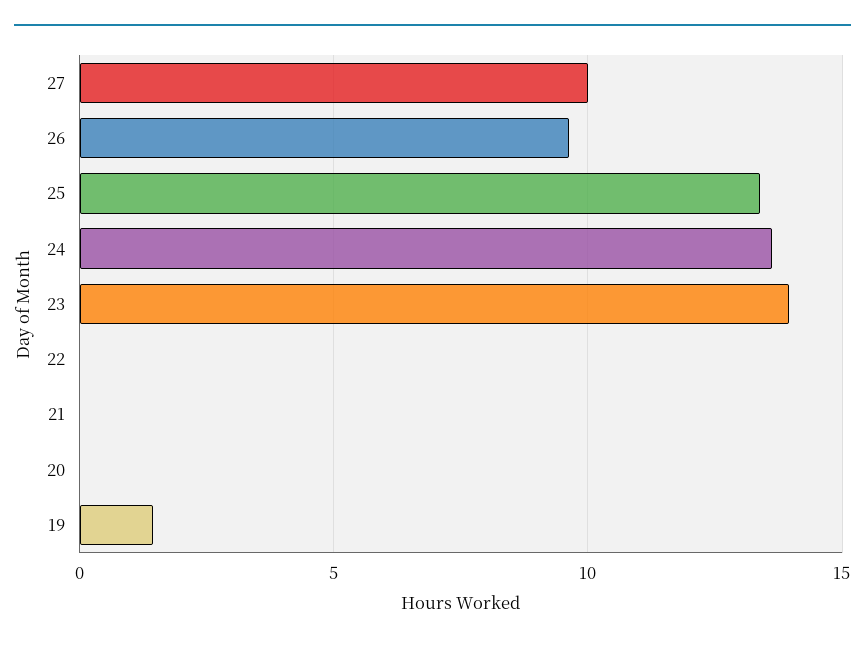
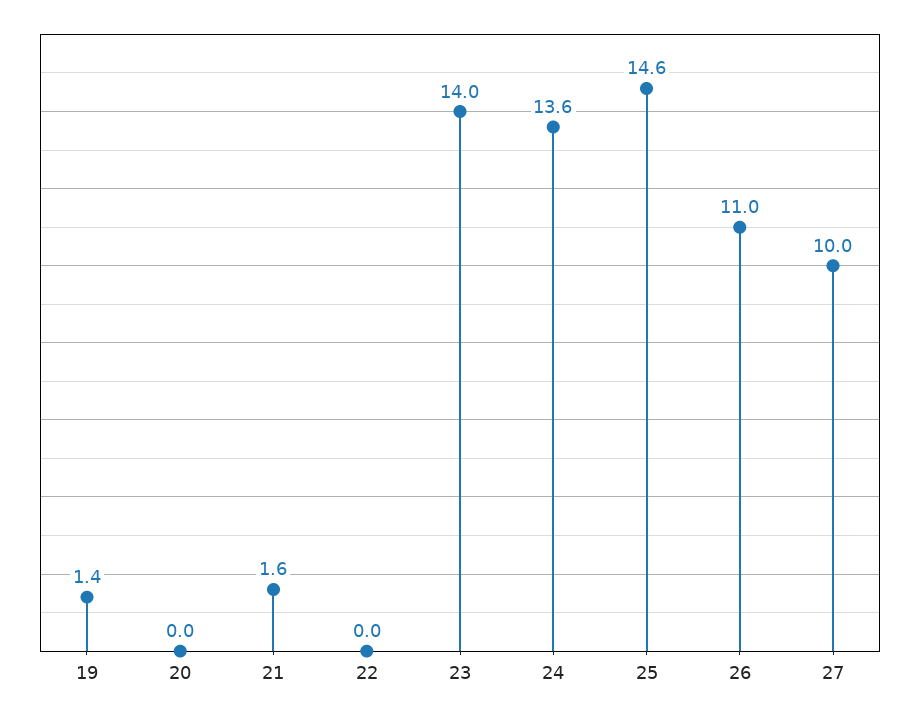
  {
    "27": 10,
-   "26": 9.5,
+   "26": 11,
-   "25": 13.5,
+   "25": 14.6,
    "24": 13.6,
    "23": 14,
    "22": 0,
-   "21": 0,
+   "21": 1.6,
    "20": 0,
    "19": 1.4
  }

